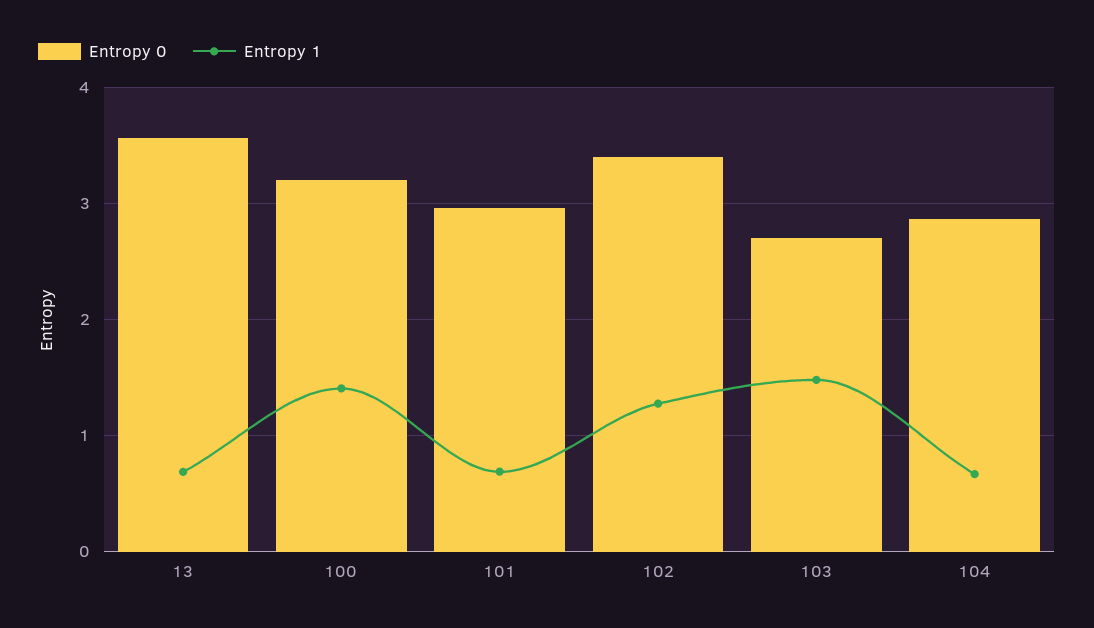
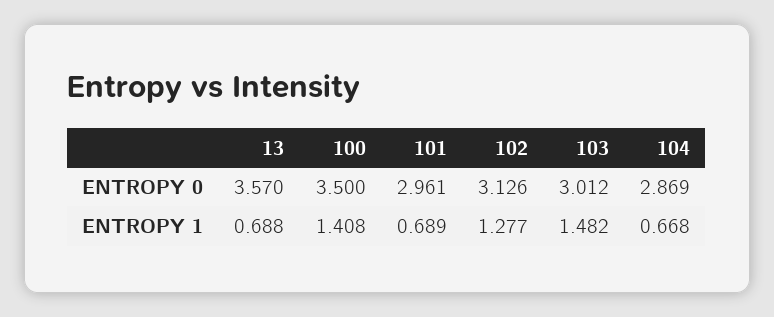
  {
    "Entropy 0": {
      "13": 3.57,
-     "100": 3.2,
+     "100": 3.5,
      "101": 2.961,
-     "102": 3.4,
+     "102": 3.126,
-     "103": 2.7,
+     "103": 3.012,
      "104": 2.869
    },
    "Entropy 1": {
      "13": 0.688,
      "100": 1.408,
      "101": 0.689,
      "102": 1.277,
      "103": 1.482,
      "104": 0.668
    }
  }

